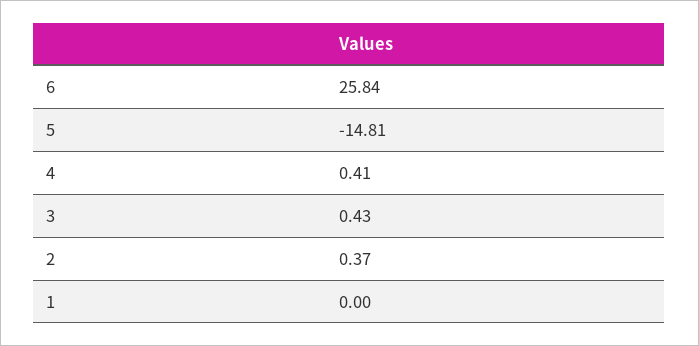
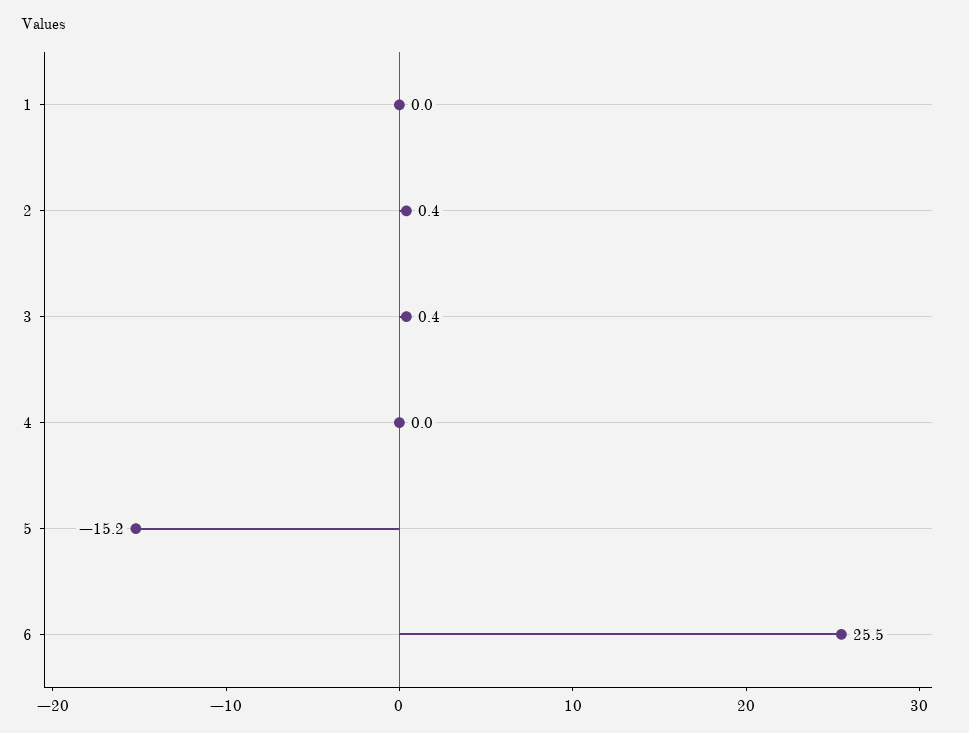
  {
-   "6": 25.84,
+   "6": 25.5,
-   "5": -14.81,
+   "5": -15.2,
-   "4": 0.41,
+   "4": 0,
    "3": 0.43,
    "2": 0.37,
    "1": 0
  }

